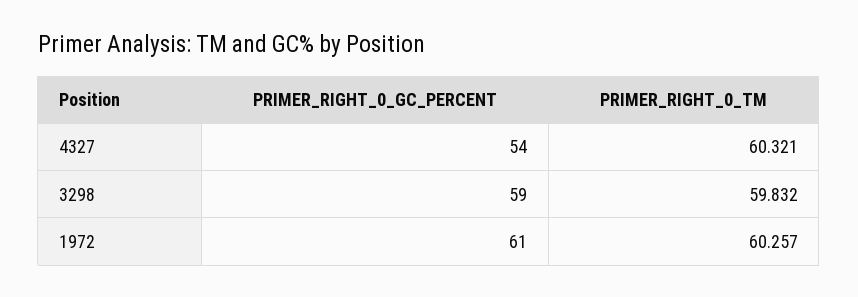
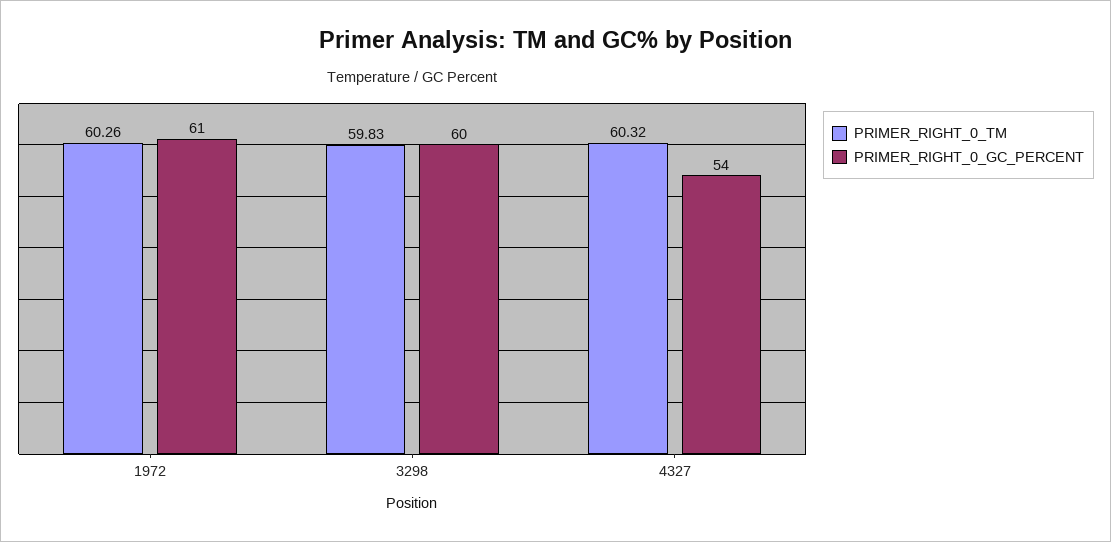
  {
    "PRIMER_RIGHT_0_GC_PERCENT": {
      "4327": 54,
-     "3298": 59,
+     "3298": 60,
      "1972": 61
    },
    "PRIMER_RIGHT_0_TM": {
      "4327": 60.321,
      "3298": 59.832,
      "1972": 60.257
    }
  }

